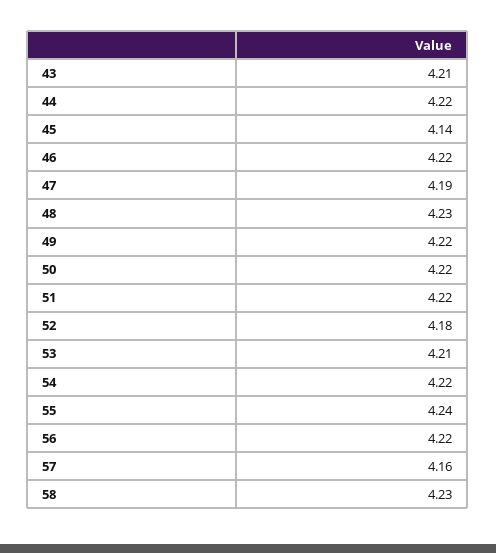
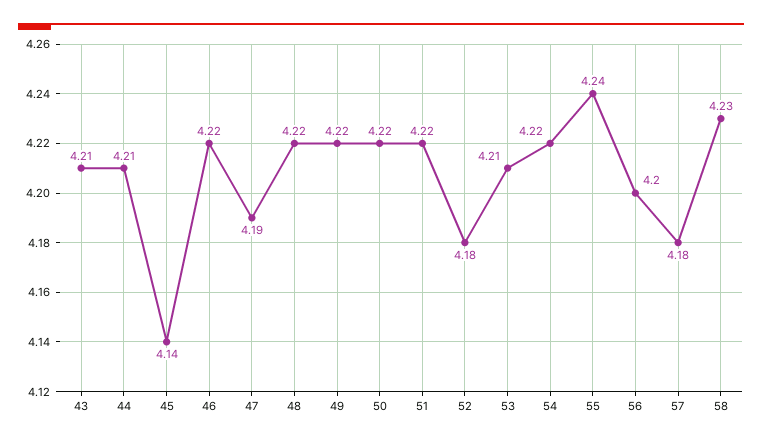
  {
    "43": 4.21,
-   "44": 4.22,
+   "44": 4.21,
    "45": 4.14,
    "46": 4.22,
    "47": 4.19,
-   "48": 4.23,
+   "48": 4.22,
    "49": 4.22,
    "50": 4.22,
    "51": 4.22,
    "52": 4.18,
    "53": 4.21,
    "54": 4.22,
    "55": 4.24,
-   "56": 4.22,
+   "56": 4.2,
-   "57": 4.16,
+   "57": 4.18,
    "58": 4.23
  }

